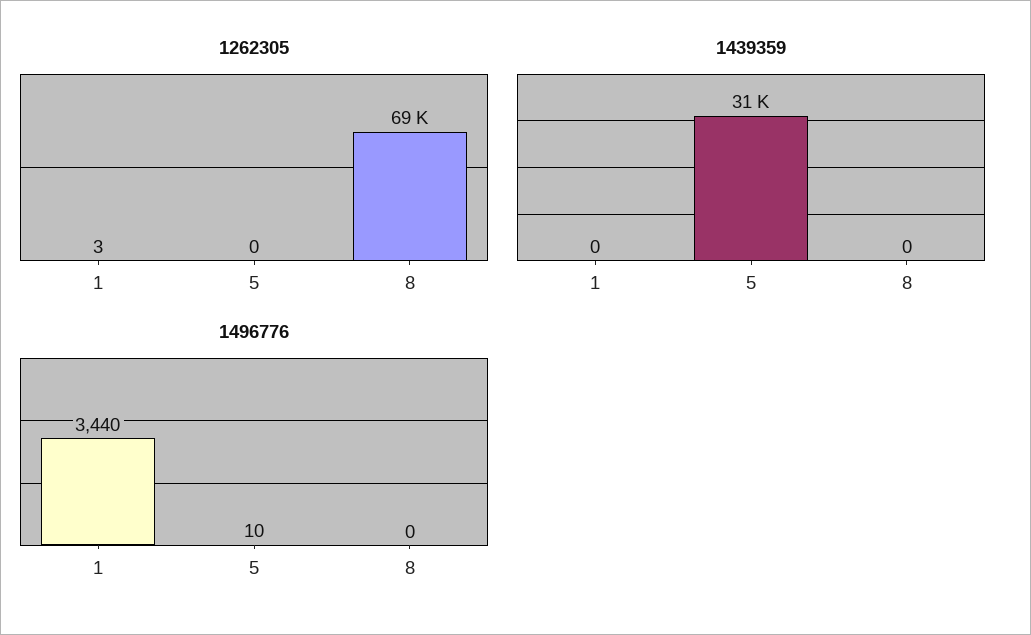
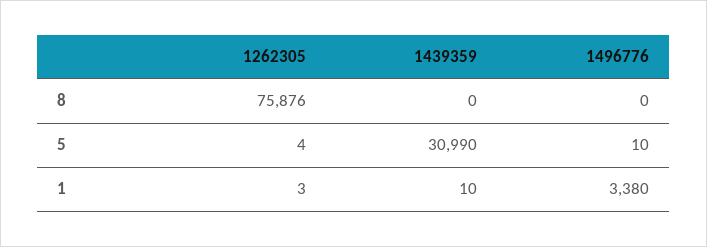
  {
    "1262305": {
      "1": 3,
-     "5": 0,
+     "5": 4,
-     "8": 69000
+     "8": 75876
    },
    "1439359": {
-     "1": 0,
+     "1": 10,
      "5": 30990,
      "8": 0
    },
    "1496776": {
-     "1": 3440,
+     "1": 3380,
      "5": 10,
      "8": 0
    }
  }

